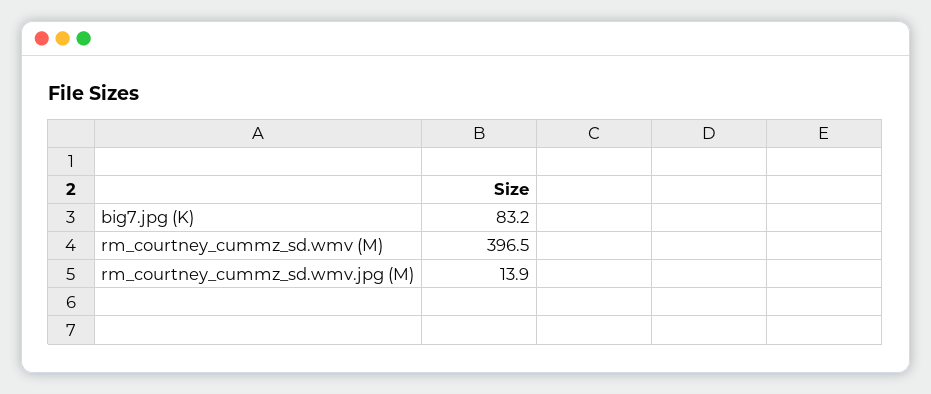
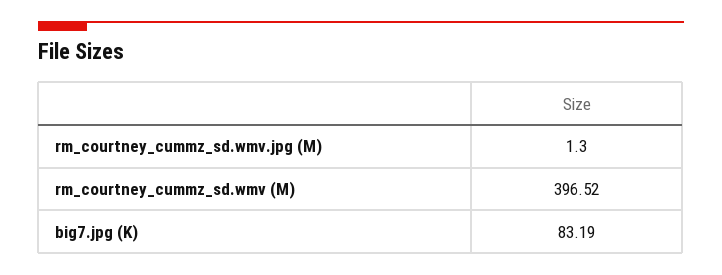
  {
    "big7.jpg (K)": 83.19,
    "rm_courtney_cummz_sd.wmv (M)": 396.52,
-   "rm_courtney_cummz_sd.wmv.jpg (M)": 13.9
+   "rm_courtney_cummz_sd.wmv.jpg (M)": 1.3
  }

